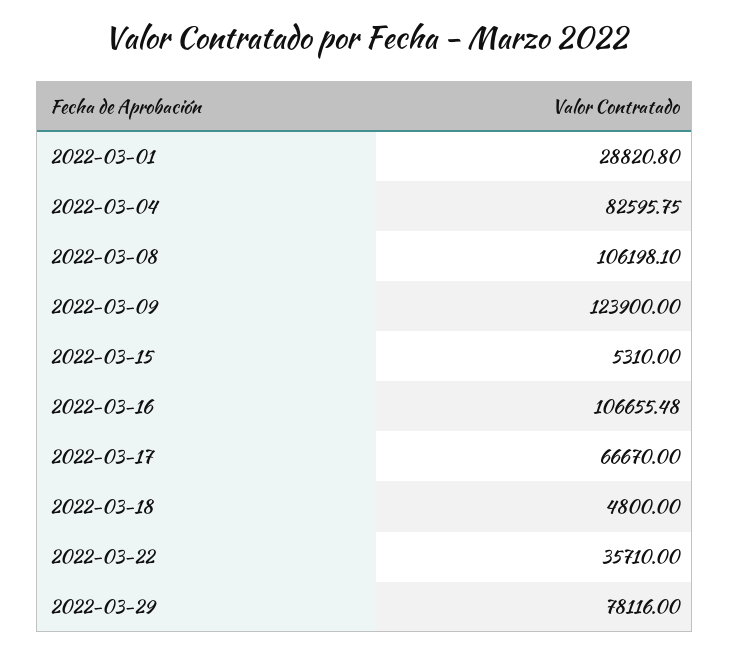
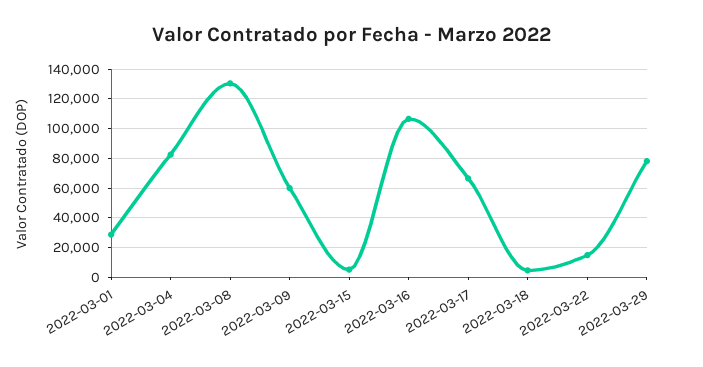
  {
    "2022-03-01": 28820.8,
    "2022-03-04": 82595.75,
-   "2022-03-08": 106198.1,
+   "2022-03-08": 130000,
-   "2022-03-09": 123900,
+   "2022-03-09": 60000,
    "2022-03-15": 5310,
    "2022-03-16": 106655.48,
    "2022-03-17": 66670,
    "2022-03-18": 4800,
-   "2022-03-22": 35710,
+   "2022-03-22": 15000,
    "2022-03-29": 78116
  }

